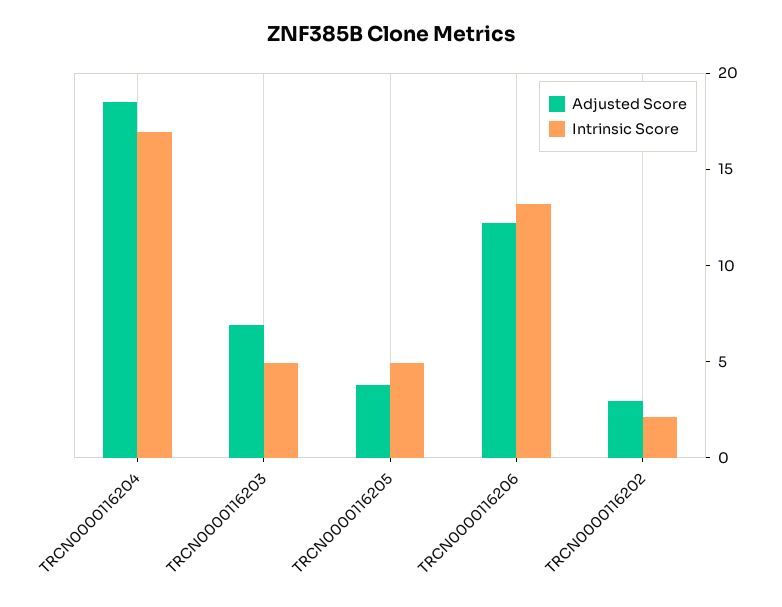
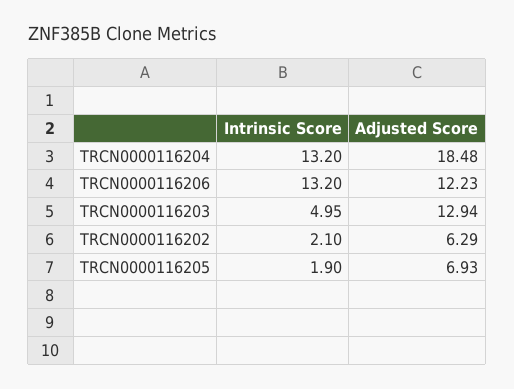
  {
    "Adjusted Score": {
      "TRCN0000116204": 18.48,
-     "TRCN0000116203": 7,
+     "TRCN0000116203": 12.94,
-     "TRCN0000116205": 4,
+     "TRCN0000116205": 6.93,
      "TRCN0000116206": 12.23,
-     "TRCN0000116202": 3
+     "TRCN0000116202": 6.29
    },
    "Intrinsic Score": {
-     "TRCN0000116204": 17,
+     "TRCN0000116204": 13.2,
      "TRCN0000116203": 4.95,
-     "TRCN0000116205": 5,
+     "TRCN0000116205": 1.9,
      "TRCN0000116206": 13.2,
      "TRCN0000116202": 2.1
    }
  }

